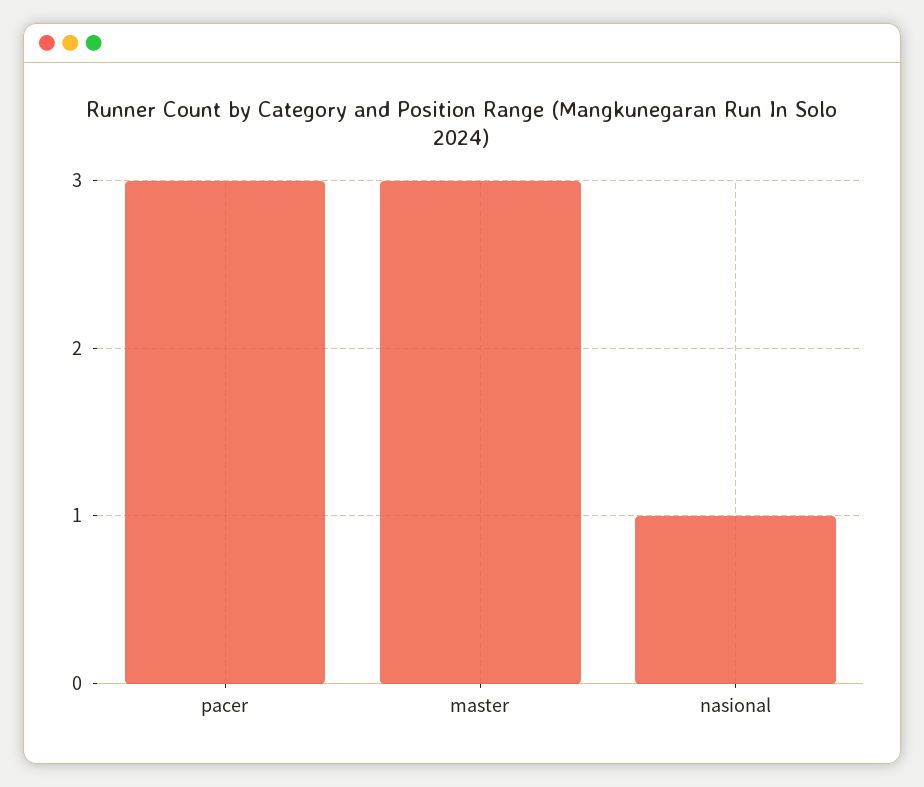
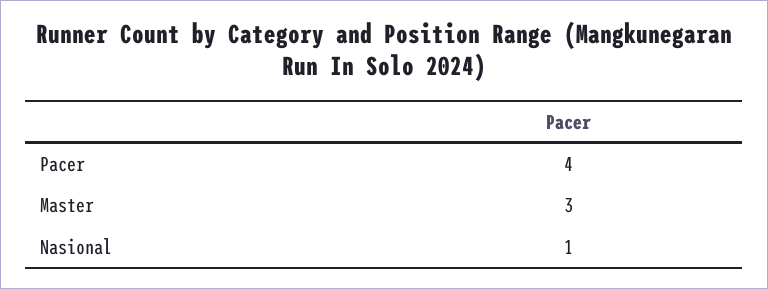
  {
-   "pacer": 3,
+   "pacer": 4,
    "master": 3,
    "nasional": 1
  }

